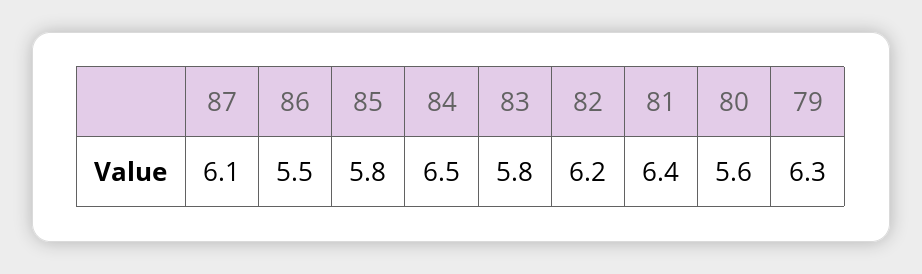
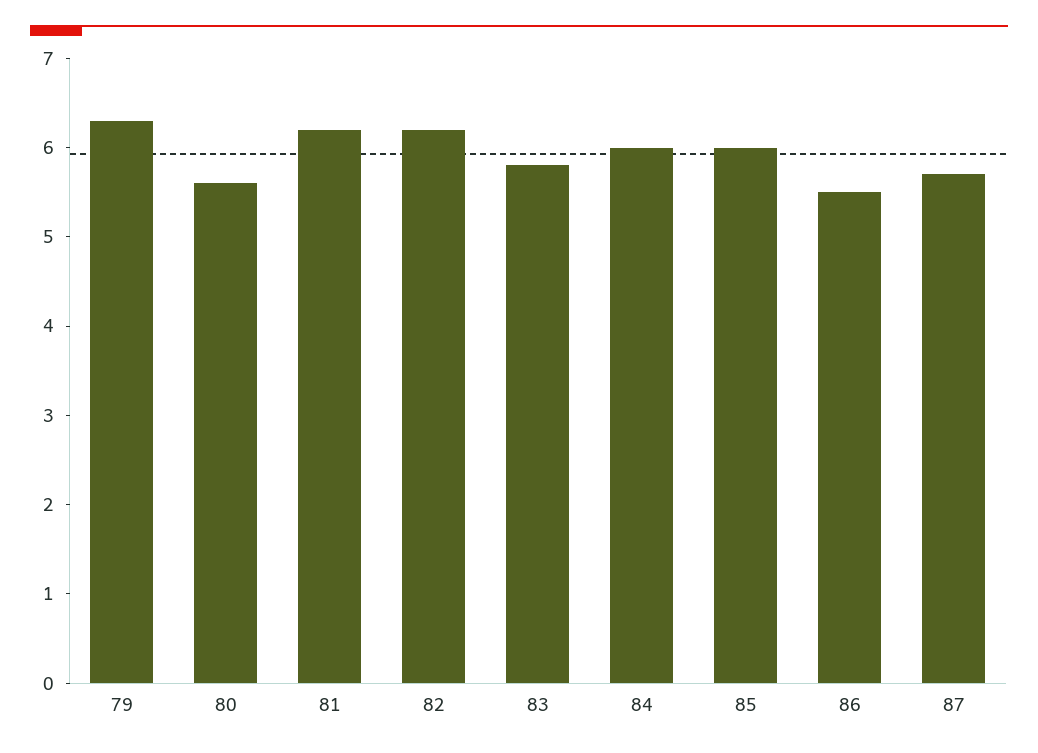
  {
-   "87": 6.1,
+   "87": 5.7,
    "86": 5.5,
-   "85": 5.8,
+   "85": 6,
-   "84": 6.5,
+   "84": 6,
    "83": 5.8,
    "82": 6.2,
-   "81": 6.4,
+   "81": 6.2,
    "80": 5.6,
    "79": 6.3
  }

